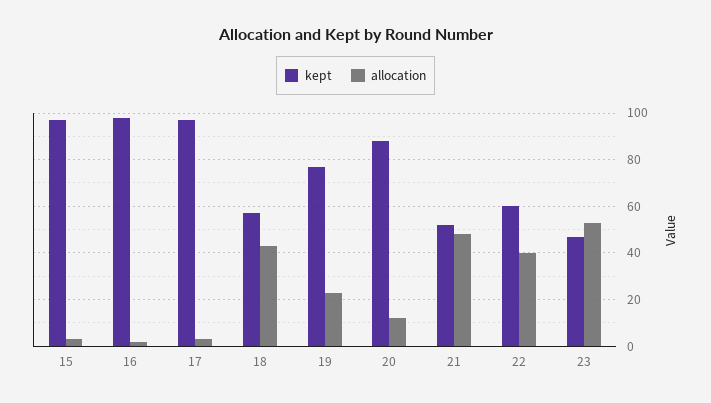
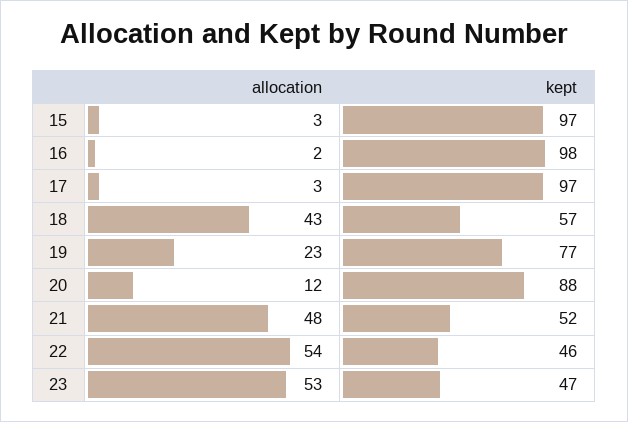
  {
    "kept": {
      "15": 97,
      "16": 98,
      "17": 97,
      "18": 57,
      "19": 77,
      "20": 88,
      "21": 52,
-     "22": 60,
+     "22": 46,
      "23": 47
    },
    "allocation": {
      "15": 3,
      "16": 2,
      "17": 3,
      "18": 43,
      "19": 23,
      "20": 12,
      "21": 48,
-     "22": 40,
+     "22": 54,
      "23": 53
    }
  }

